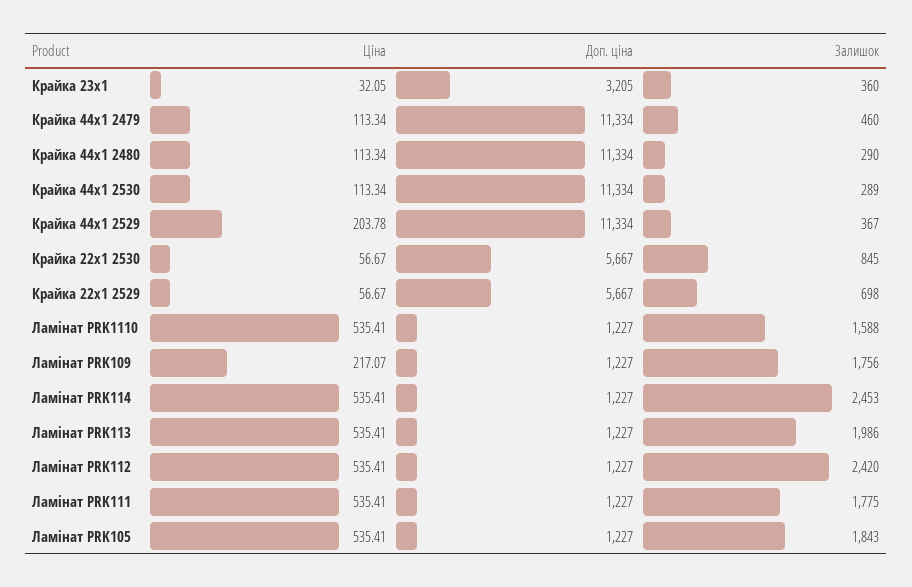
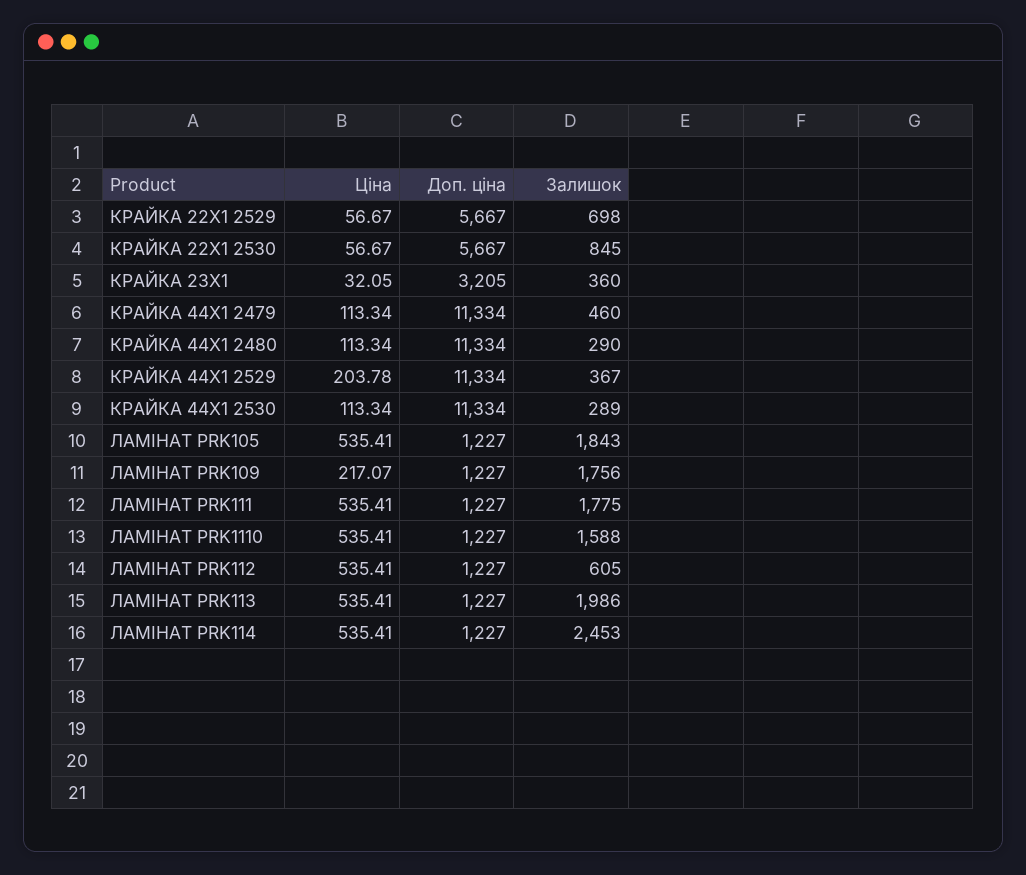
  {
    "Ціна": {
      "Крайка 23x1": 32.05,
      "Крайка 44x1 2479": 113.34,
      "Крайка 44x1 2480": 113.34,
      "Крайка 44x1 2530": 113.34,
      "Крайка 44x1 2529": 203.78,
      "Крайка 22x1 2530": 56.67,
      "Крайка 22x1 2529": 56.67,
      "Ламінат PRK1110": 535.41,
      "Ламінат PRK109": 217.07,
      "Ламінат PRK114": 535.41,
      "Ламінат PRK113": 535.41,
      "Ламінат PRK112": 535.41,
      "Ламінат PRK111": 535.41,
      "Ламінат PRK105": 535.41
    },
    "Доп. ціна": {
      "Крайка 23x1": 3205,
      "Крайка 44x1 2479": 11334,
      "Крайка 44x1 2480": 11334,
      "Крайка 44x1 2530": 11334,
      "Крайка 44x1 2529": 11334,
      "Крайка 22x1 2530": 5667,
      "Крайка 22x1 2529": 5667,
      "Ламінат PRK1110": 1227,
      "Ламінат PRK109": 1227,
      "Ламінат PRK114": 1227,
      "Ламінат PRK113": 1227,
      "Ламінат PRK112": 1227,
      "Ламінат PRK111": 1227,
      "Ламінат PRK105": 1227
    },
    "Залишок": {
      "Крайка 23x1": 360,
      "Крайка 44x1 2479": 460,
      "Крайка 44x1 2480": 290,
      "Крайка 44x1 2530": 289,
      "Крайка 44x1 2529": 367,
      "Крайка 22x1 2530": 845,
      "Крайка 22x1 2529": 698,
      "Ламінат PRK1110": 1588,
      "Ламінат PRK109": 1756,
      "Ламінат PRK114": 2453,
      "Ламінат PRK113": 1986,
-     "Ламінат PRK112": 2420,
+     "Ламінат PRK112": 605,
      "Ламінат PRK111": 1775,
      "Ламінат PRK105": 1843
    }
  }

